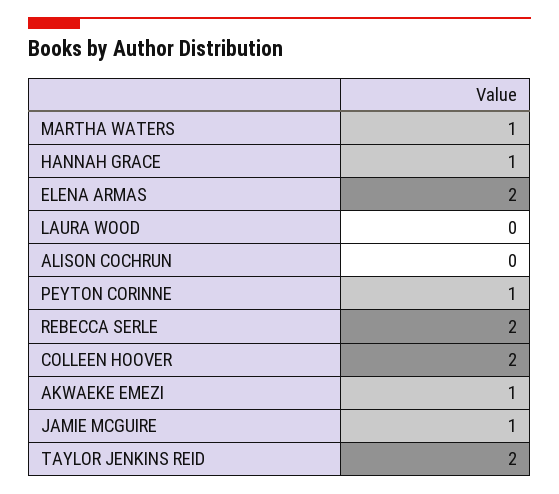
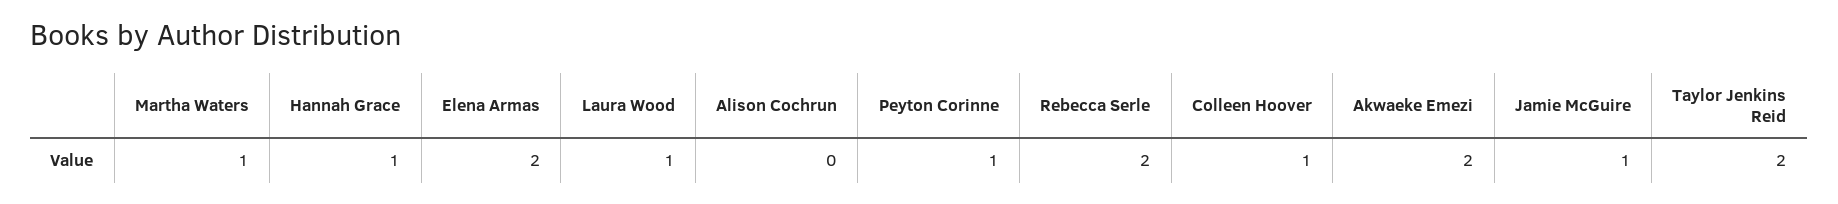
  {
    "MARTHA WATERS": 1,
    "HANNAH GRACE": 1,
    "ELENA ARMAS": 2,
-   "LAURA WOOD": 0,
+   "LAURA WOOD": 1,
    "ALISON COCHRUN": 0,
    "PEYTON CORINNE": 1,
    "REBECCA SERLE": 2,
-   "COLLEEN HOOVER": 2,
+   "COLLEEN HOOVER": 1,
-   "AKWAEKE EMEZI": 1,
+   "AKWAEKE EMEZI": 2,
    "JAMIE MCGUIRE": 1,
    "TAYLOR JENKINS REID": 2
  }

